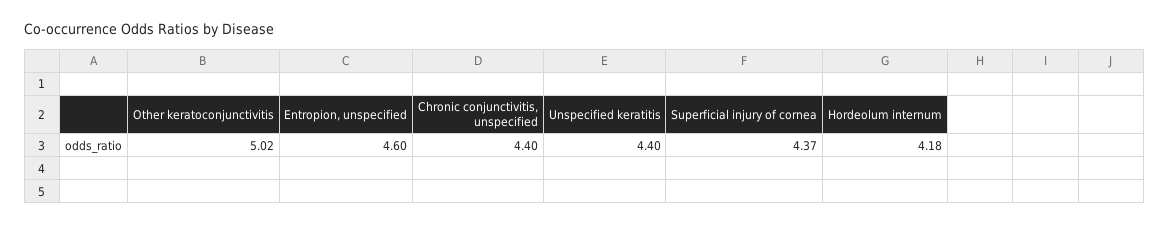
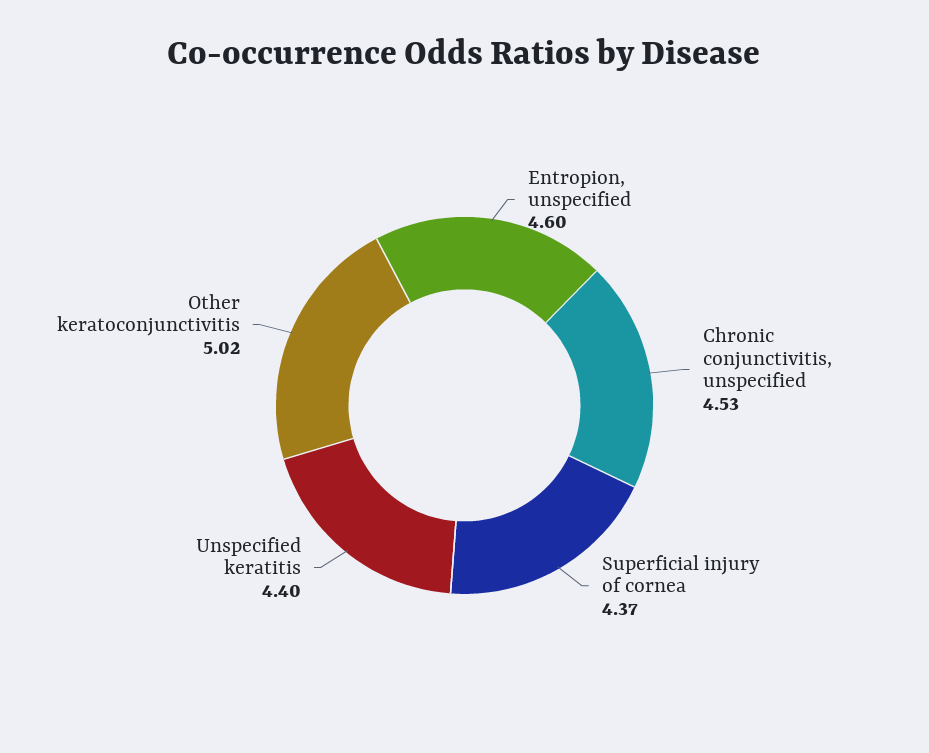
  {
    "Other keratoconjunctivitis": 5.02,
    "Entropion, unspecified": 4.6,
-   "Chronic conjunctivitis, unspecified": 4.4,
+   "Chronic conjunctivitis, unspecified": 4.53,
    "Unspecified keratitis": 4.4,
-   "Superficial injury of cornea": 4.37,
+   "Superficial injury of cornea": 4.37
-   "Hordeolum internum": 4.18
  }

